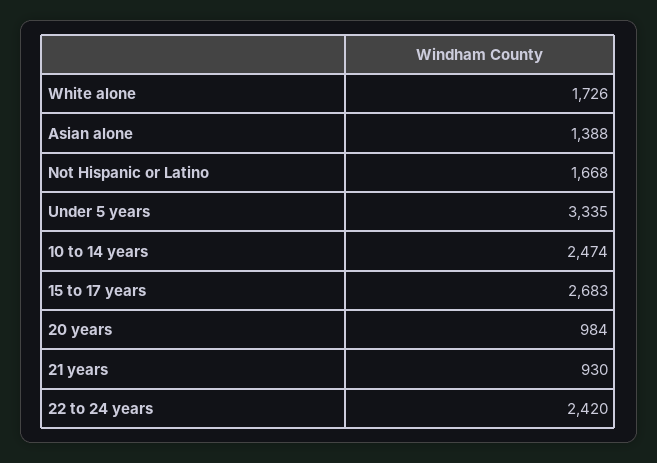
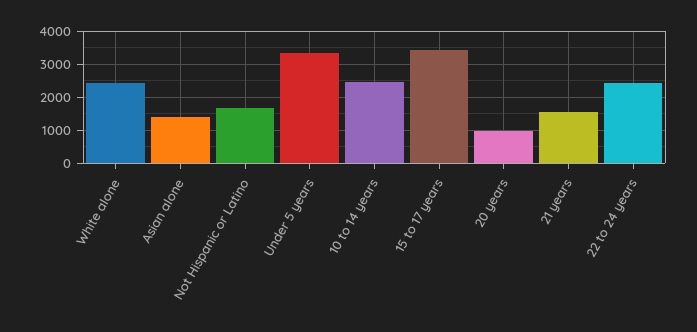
  {
-   "White alone": 1726,
+   "White alone": 2400,
    "Asian alone": 1388,
    "Not Hispanic or Latino": 1668,
    "Under 5 years": 3335,
    "10 to 14 years": 2474,
-   "15 to 17 years": 2683,
+   "15 to 17 years": 3400,
    "20 years": 984,
-   "21 years": 930,
+   "21 years": 1600,
    "22 to 24 years": 2420
  }

